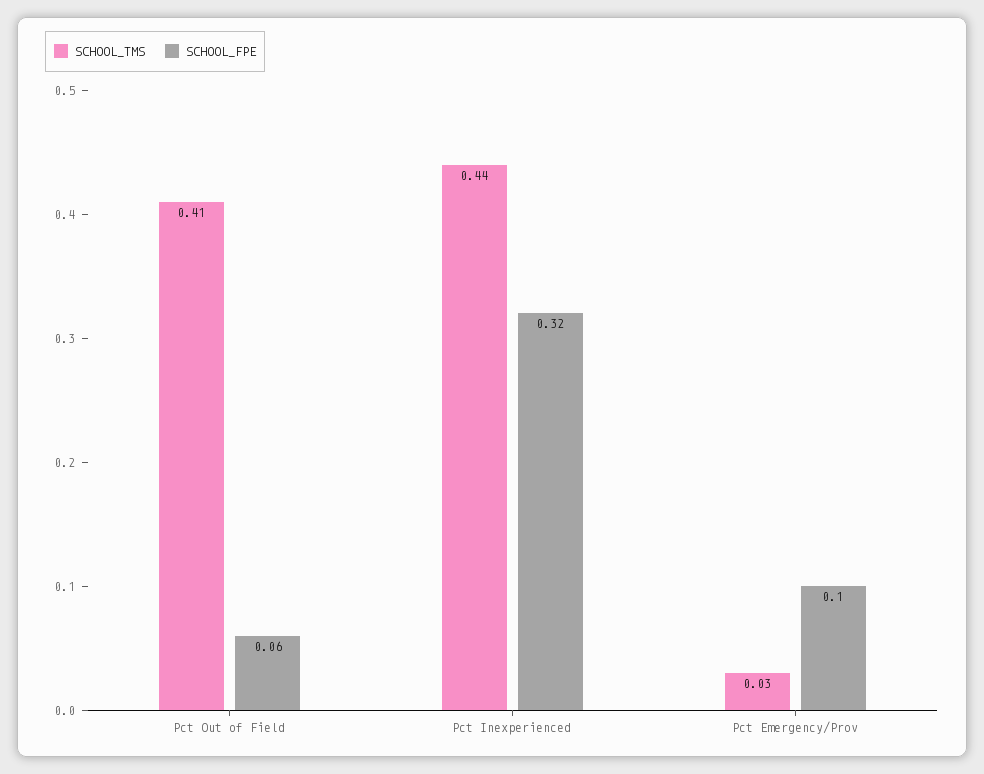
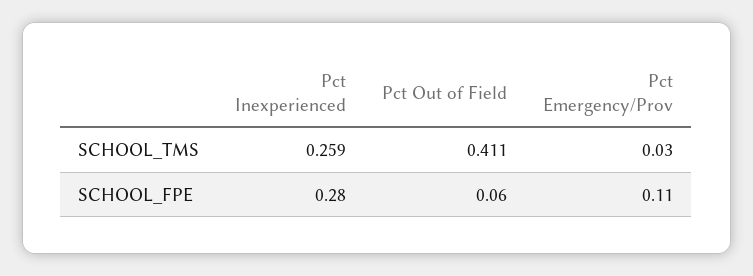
  {
    "SCHOOL_TMS": {
      "Pct Out of Field": 0.411,
-     "Pct Inexperienced": 0.44,
+     "Pct Inexperienced": 0.259,
      "Pct Emergency/Prov": 0.03
    },
    "SCHOOL_FPE": {
      "Pct Out of Field": 0.06,
-     "Pct Inexperienced": 0.32,
+     "Pct Inexperienced": 0.28,
-     "Pct Emergency/Prov": 0.1
+     "Pct Emergency/Prov": 0.11
    }
  }

